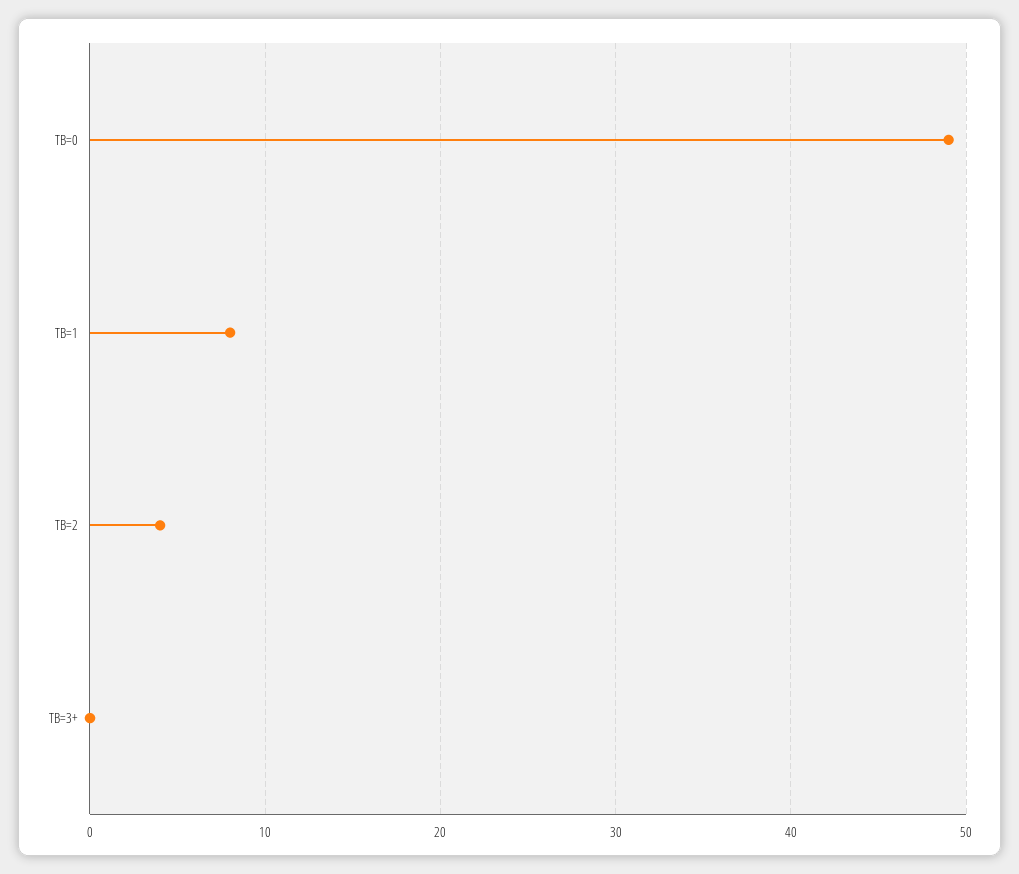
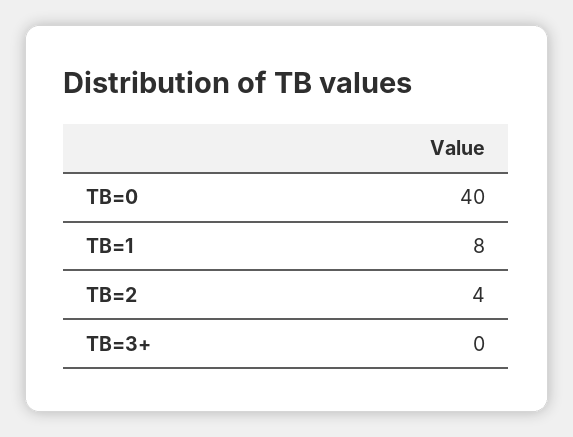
  {
-   "TB=0": 49,
+   "TB=0": 40,
    "TB=1": 8,
    "TB=2": 4,
    "TB=3+": 0
  }

